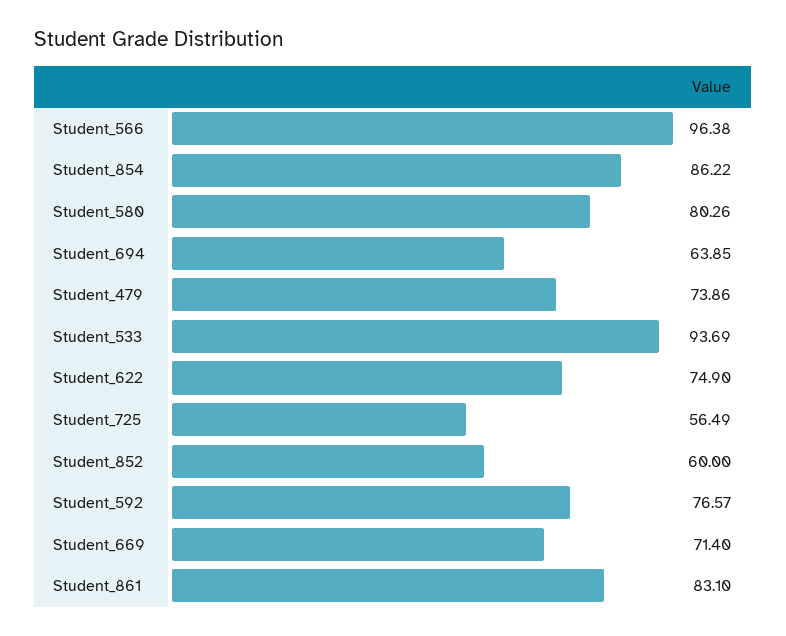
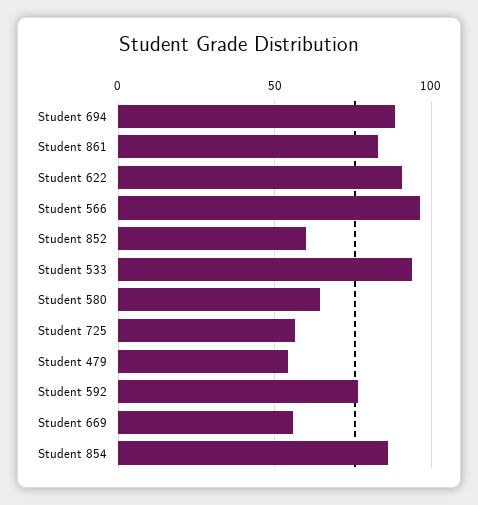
  {
    "Student_566": 96.38,
    "Student_854": 86.22,
-   "Student_580": 80.26,
+   "Student_580": 65,
-   "Student_694": 63.85,
+   "Student_694": 90,
-   "Student_479": 73.86,
+   "Student_479": 55,
    "Student_533": 93.69,
-   "Student_622": 74.9,
+   "Student_622": 90,
    "Student_725": 56.49,
    "Student_852": 60,
    "Student_592": 76.57,
-   "Student_669": 71.4,
+   "Student_669": 55,
    "Student_861": 83.1
  }

